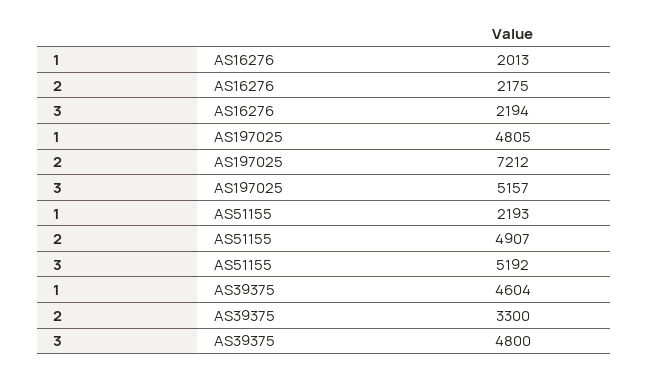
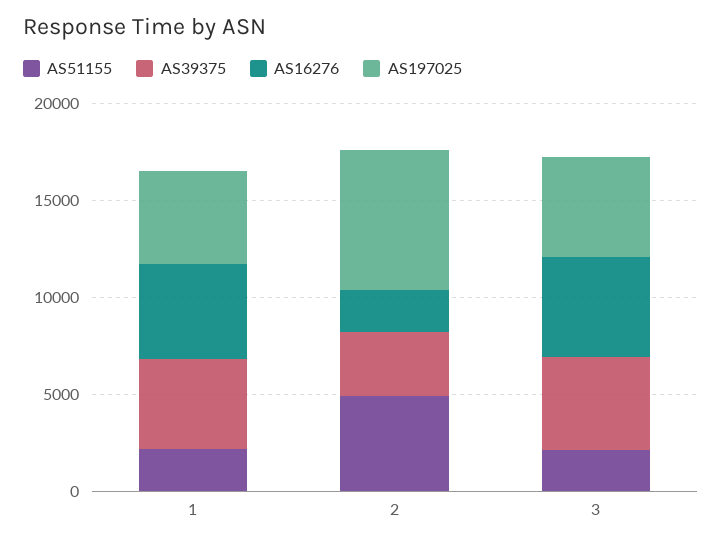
  {
    "AS16276": {
-     "1": 2013,
+     "1": 5000,
      "2": 2175,
-     "3": 2194
+     "3": 5000
    },
    "AS197025": {
      "1": 4805,
      "2": 7212,
      "3": 5157
    },
    "AS51155": {
      "1": 2193,
      "2": 4907,
-     "3": 5192
+     "3": 2000
    },
    "AS39375": {
      "1": 4604,
      "2": 3300,
      "3": 4800
    }
  }

